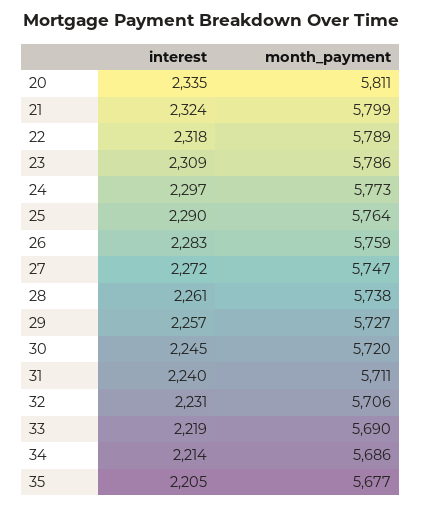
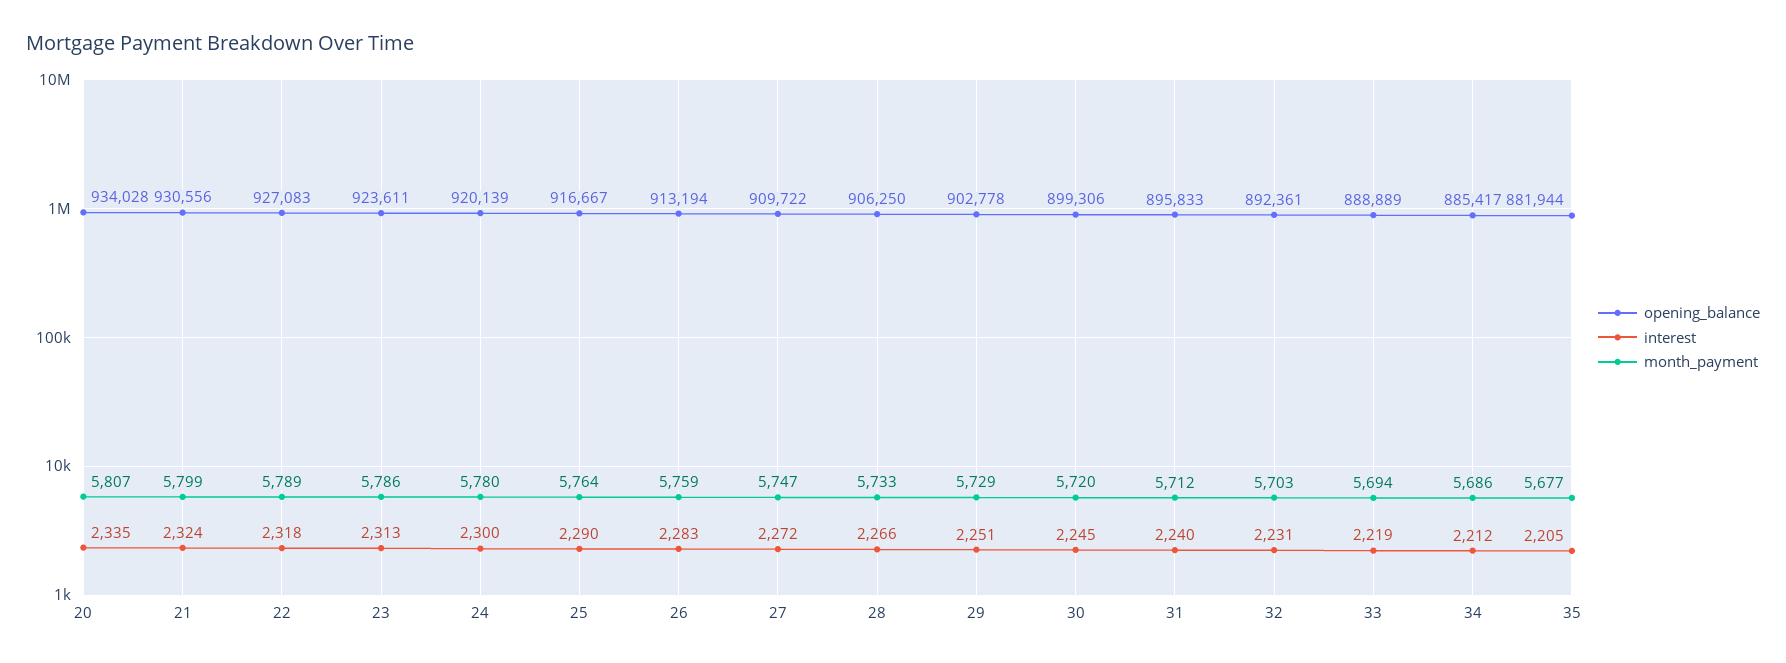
  {
    "interest": {
      "20": 2335,
      "21": 2324,
      "22": 2318,
-     "23": 2309,
+     "23": 2313,
-     "24": 2297,
+     "24": 2300,
      "25": 2290,
      "26": 2283,
      "27": 2272,
-     "28": 2261,
+     "28": 2266,
-     "29": 2257,
+     "29": 2251,
      "30": 2245,
      "31": 2240,
      "32": 2231,
      "33": 2219,
-     "34": 2214,
+     "34": 2212,
      "35": 2205
    },
    "month_payment": {
-     "20": 5811,
+     "20": 5807,
      "21": 5799,
      "22": 5789,
      "23": 5786,
-     "24": 5773,
+     "24": 5780,
      "25": 5764,
      "26": 5759,
      "27": 5747,
-     "28": 5738,
+     "28": 5733,
-     "29": 5727,
+     "29": 5729,
      "30": 5720,
-     "31": 5711,
+     "31": 5712,
-     "32": 5706,
+     "32": 5703,
-     "33": 5690,
+     "33": 5694,
      "34": 5686,
      "35": 5677
-   }
+   },
+   "opening_balance": {
+     "20": 934028,
+     "21": 930556,
+     "22": 927083,
+     "23": 923611,
+     "24": 920139,
+     "25": 916667,
+     "26": 913194,
+     "27": 909722,
+     "28": 906250,
+     "29": 902778,
+     "30": 899306,
+     "31": 895833,
+     "32": 892361,
+     "33": 888889,
+     "34": 885417,
+     "35": 881944
+   }
  }

